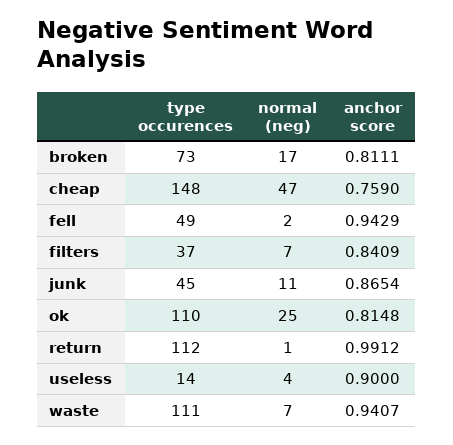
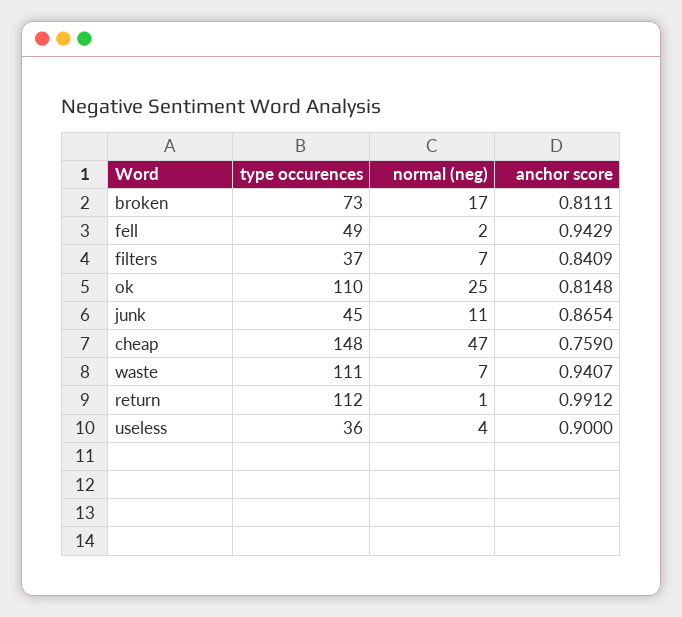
  {
    "type occurences": {
      "broken": 73,
      "cheap": 148,
      "fell": 49,
      "filters": 37,
      "junk": 45,
      "ok": 110,
      "return": 112,
-     "useless": 14,
+     "useless": 36,
      "waste": 111
    },
    "normal (neg)": {
      "broken": 17,
      "cheap": 47,
      "fell": 2,
      "filters": 7,
      "junk": 11,
      "ok": 25,
      "return": 1,
      "useless": 4,
      "waste": 7
    },
    "anchor score": {
      "broken": 0.8111,
      "cheap": 0.759,
      "fell": 0.9429,
      "filters": 0.8409,
      "junk": 0.8654,
      "ok": 0.8148,
      "return": 0.9912,
      "useless": 0.9,
      "waste": 0.9407
    }
  }

